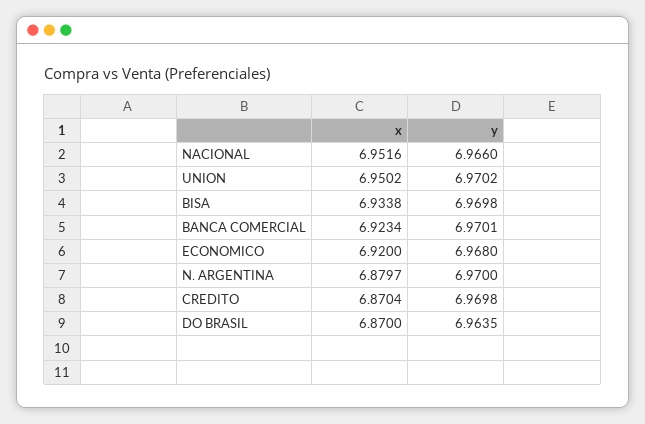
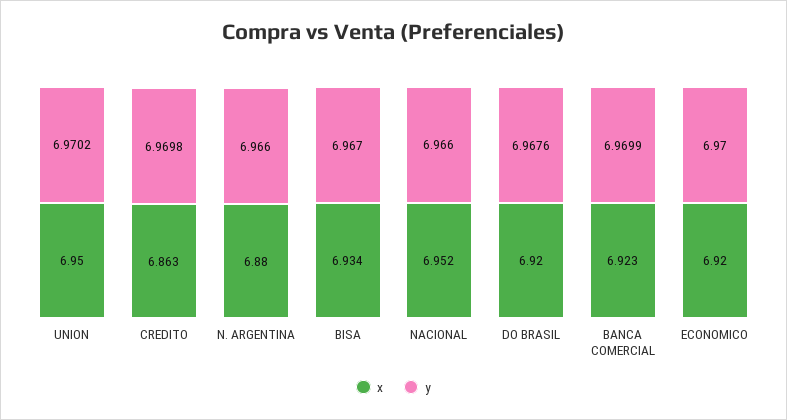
  {
    "x": {
      "NACIONAL": 6.9516,
      "UNION": 6.9502,
      "BISA": 6.9338,
      "BANCA COMERCIAL": 6.9234,
      "ECONOMICO": 6.92,
      "N. ARGENTINA": 6.8797,
-     "CREDITO": 6.8704,
+     "CREDITO": 6.863,
-     "DO BRASIL": 6.87
+     "DO BRASIL": 6.92
    },
    "y": {
      "NACIONAL": 6.966,
      "UNION": 6.9702,
-     "BISA": 6.9698,
+     "BISA": 6.967,
-     "BANCA COMERCIAL": 6.9701,
+     "BANCA COMERCIAL": 6.9699,
-     "ECONOMICO": 6.968,
+     "ECONOMICO": 6.97,
-     "N. ARGENTINA": 6.97,
+     "N. ARGENTINA": 6.966,
      "CREDITO": 6.9698,
-     "DO BRASIL": 6.9635
+     "DO BRASIL": 6.9676
    }
  }

